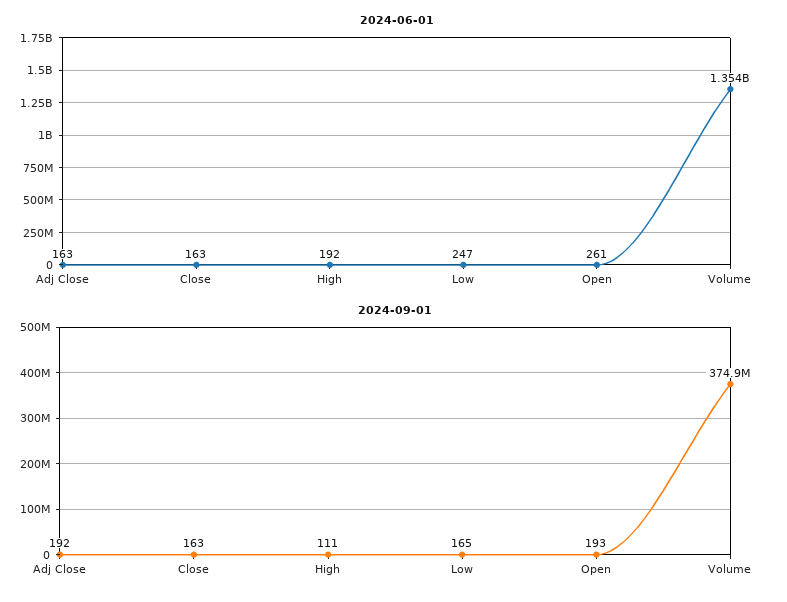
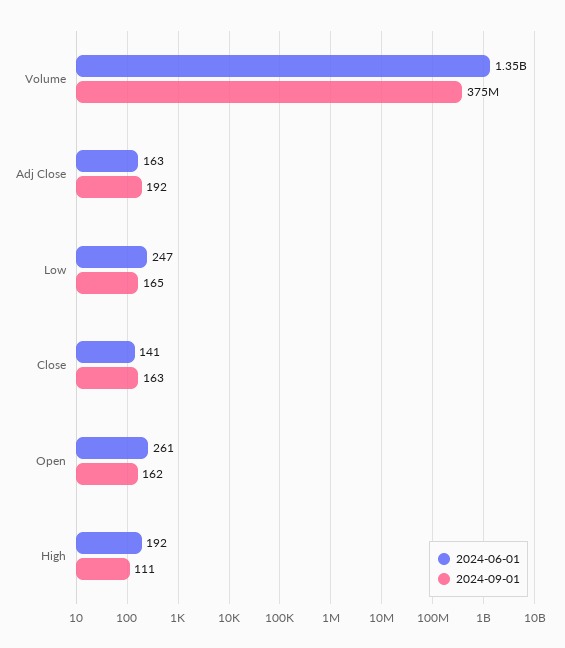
  {
    "2024-06-01": {
      "Adj Close": 163,
-     "Close": 163,
+     "Close": 141,
      "High": 192,
      "Low": 247,
      "Open": 261,
      "Volume": 1354000000
    },
    "2024-09-01": {
      "Adj Close": 192,
      "Close": 163,
      "High": 111,
      "Low": 165,
-     "Open": 193,
+     "Open": 162,
      "Volume": 374900000
    }
  }

